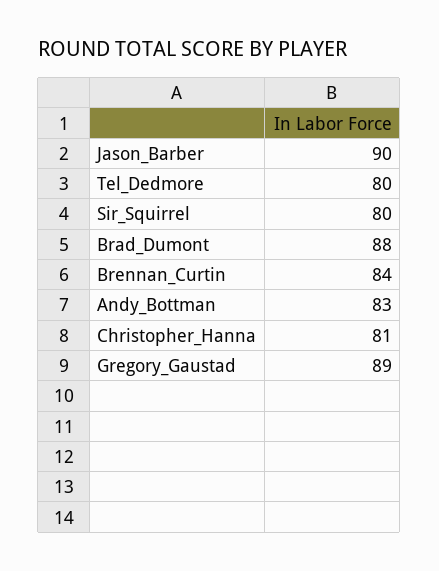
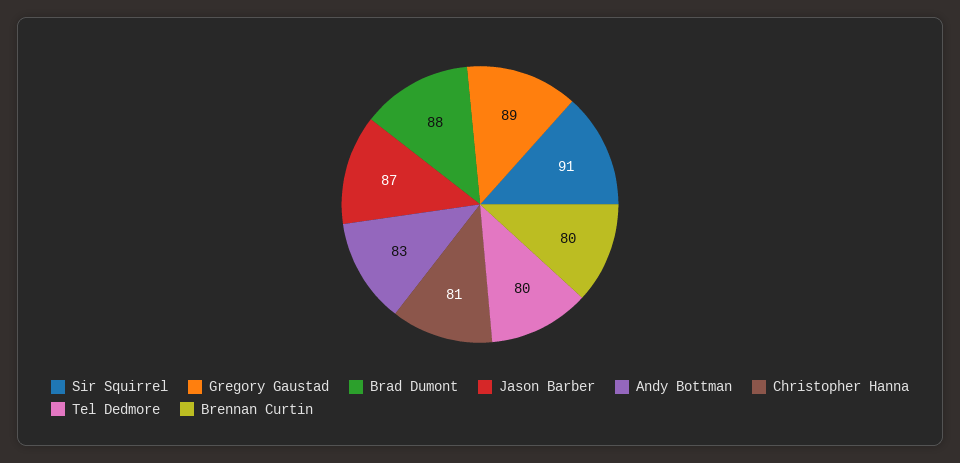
  {
-   "Jason_Barber": 90,
+   "Jason_Barber": 87,
    "Tel_Dedmore": 80,
-   "Sir_Squirrel": 80,
+   "Sir_Squirrel": 91,
    "Brad_Dumont": 88,
-   "Brennan_Curtin": 84,
+   "Brennan_Curtin": 80,
    "Andy_Bottman": 83,
    "Christopher_Hanna": 81,
    "Gregory_Gaustad": 89
  }

